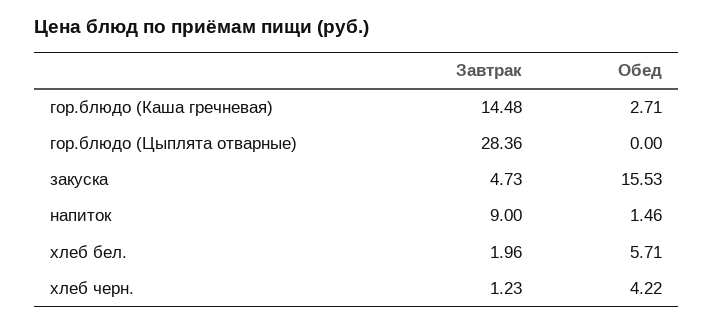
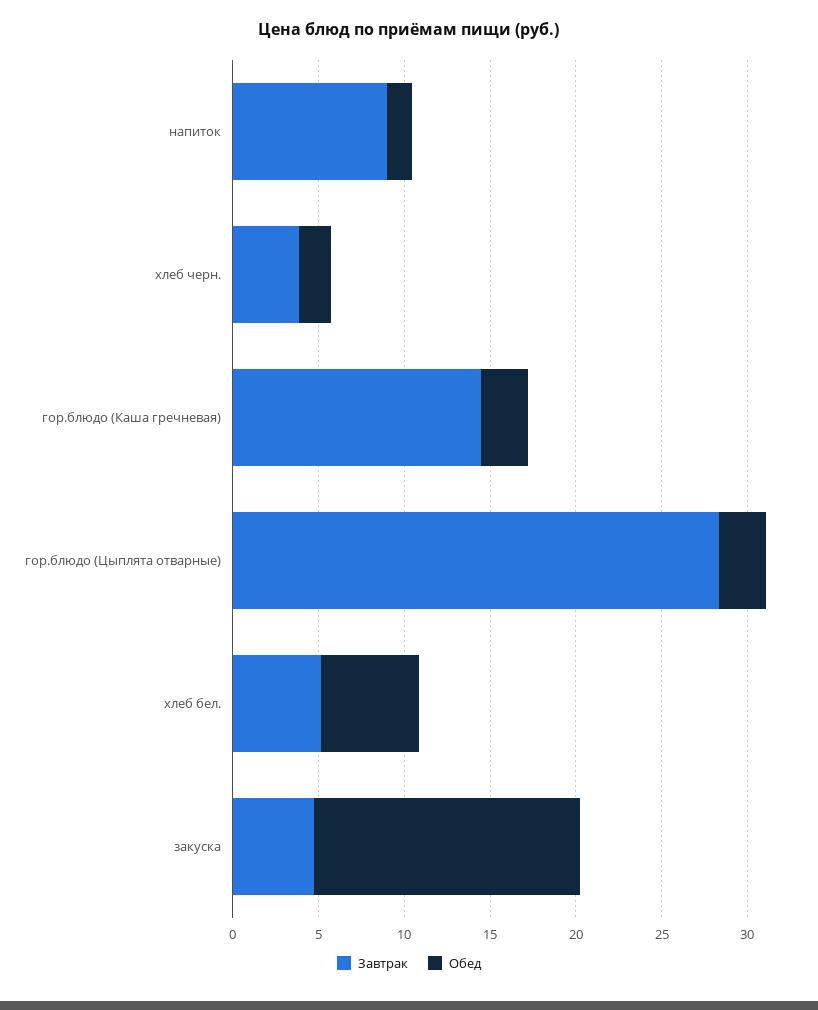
  {
    "Завтрак": {
      "гор.блюдо (Каша гречневая)": 14.48,
      "гор.блюдо (Цыплята отварные)": 28.36,
      "закуска": 4.73,
      "напиток": 9,
-     "хлеб бел.": 1.96,
+     "хлеб бел.": 5,
-     "хлеб черн.": 1.23
+     "хлеб черн.": 4
    },
    "Обед": {
      "гор.блюдо (Каша гречневая)": 2.71,
-     "гор.блюдо (Цыплята отварные)": 0,
+     "гор.блюдо (Цыплята отварные)": 3,
      "закуска": 15.53,
      "напиток": 1.46,
      "хлеб бел.": 5.71,
-     "хлеб черн.": 4.22
+     "хлеб черн.": 2
    }
  }

